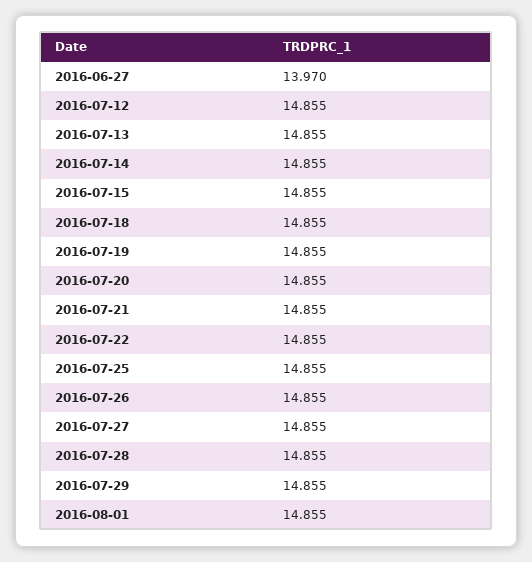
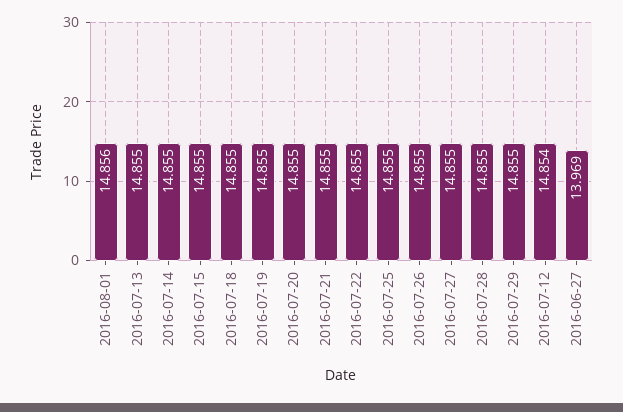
  {
-   "2016-06-27": 13.97,
+   "2016-06-27": 13.969,
-   "2016-07-12": 14.855,
+   "2016-07-12": 14.854,
    "2016-07-13": 14.855,
    "2016-07-14": 14.855,
    "2016-07-15": 14.855,
    "2016-07-18": 14.855,
    "2016-07-19": 14.855,
    "2016-07-20": 14.855,
    "2016-07-21": 14.855,
    "2016-07-22": 14.855,
    "2016-07-25": 14.855,
    "2016-07-26": 14.855,
    "2016-07-27": 14.855,
    "2016-07-28": 14.855,
    "2016-07-29": 14.855,
-   "2016-08-01": 14.855
+   "2016-08-01": 14.856
  }

